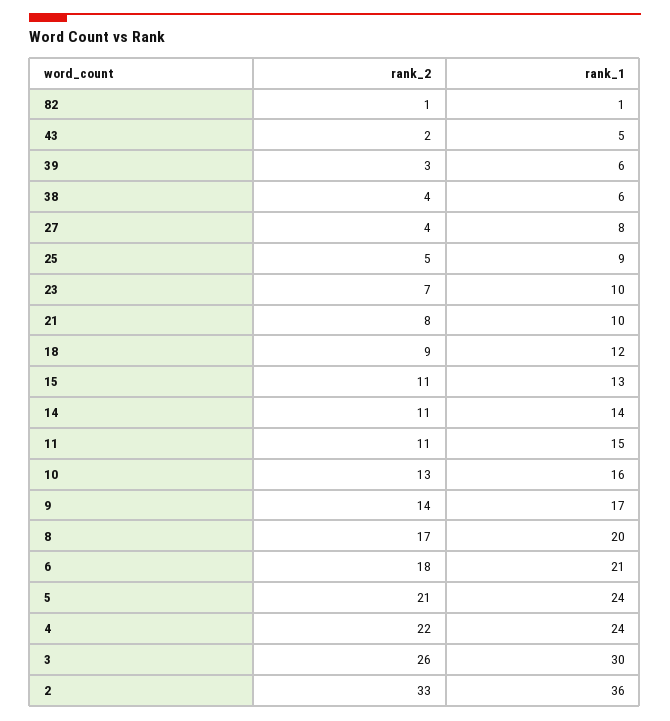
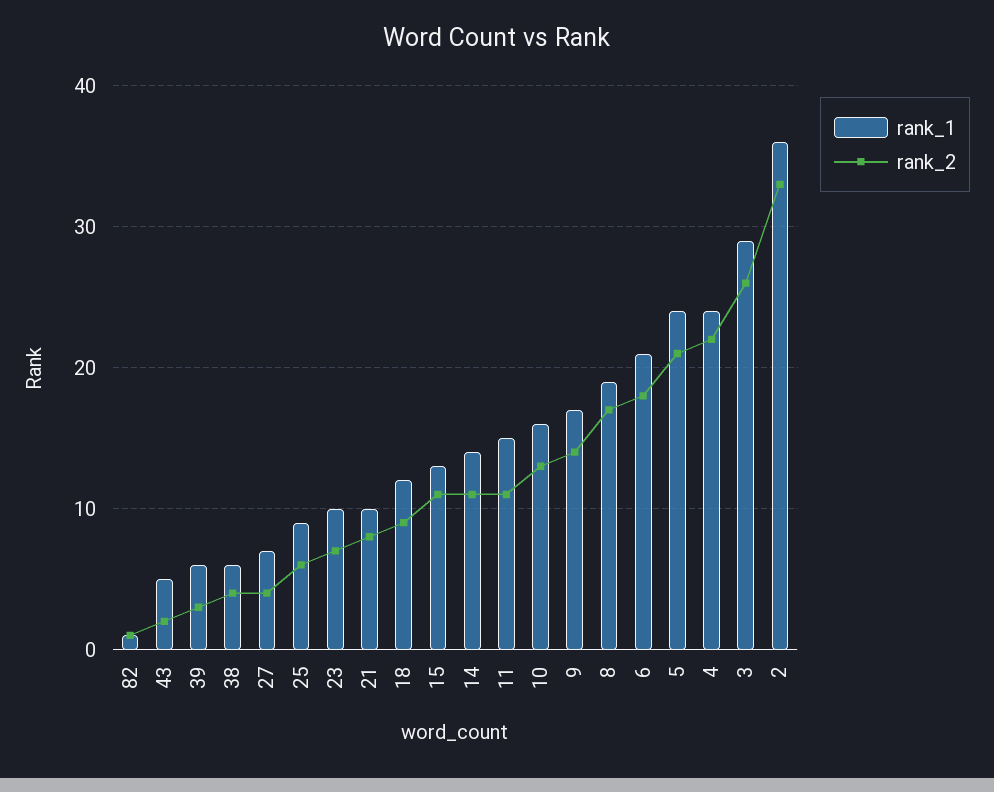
  {
    "rank_2": {
      "82": 1,
      "43": 2,
      "39": 3,
      "38": 4,
      "27": 4,
-     "25": 5,
+     "25": 6,
      "23": 7,
      "21": 8,
      "18": 9,
      "15": 11,
      "14": 11,
      "11": 11,
      "10": 13,
      "9": 14,
      "8": 17,
      "6": 18,
      "5": 21,
      "4": 22,
      "3": 26,
      "2": 33
    },
    "rank_1": {
      "82": 1,
      "43": 5,
      "39": 6,
      "38": 6,
-     "27": 8,
+     "27": 7,
      "25": 9,
      "23": 10,
      "21": 10,
      "18": 12,
      "15": 13,
      "14": 14,
      "11": 15,
      "10": 16,
      "9": 17,
-     "8": 20,
+     "8": 19,
      "6": 21,
      "5": 24,
      "4": 24,
-     "3": 30,
+     "3": 29,
      "2": 36
    }
  }

